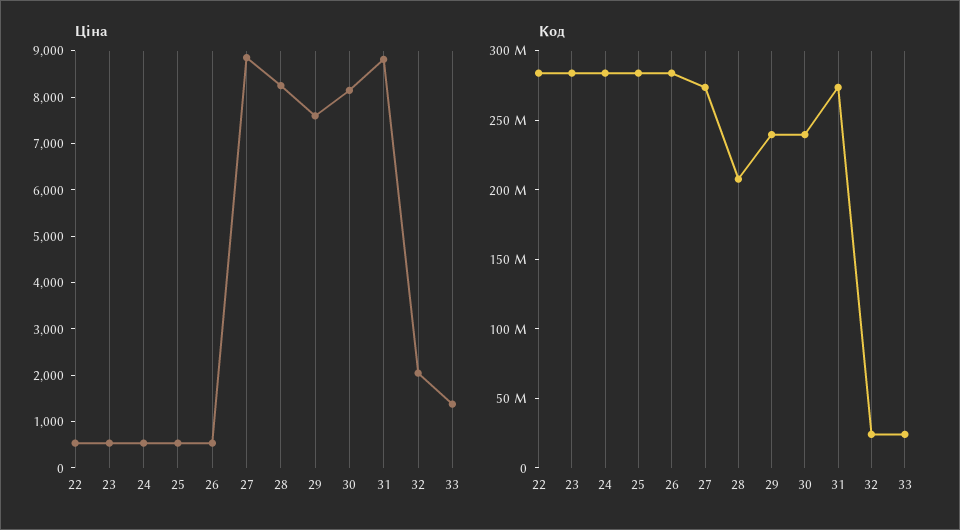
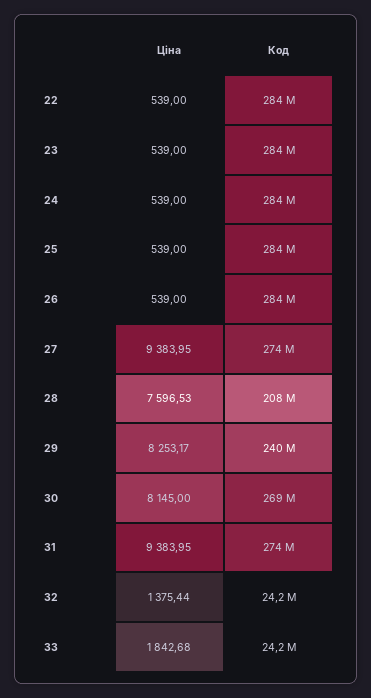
  {
    "Ціна": {
      "22": 539,
      "23": 539,
      "24": 539,
      "25": 539,
      "26": 539,
-     "27": 8800,
+     "27": 9383.95,
-     "28": 8200,
+     "28": 7596.53,
-     "29": 7600,
+     "29": 8253.17,
      "30": 8145,
-     "31": 8800,
+     "31": 9383.95,
-     "32": 2000,
+     "32": 1375.44,
-     "33": 1400
+     "33": 1842.68
    },
    "Код": {
      "22": 284000000,
      "23": 284000000,
      "24": 284000000,
      "25": 284000000,
      "26": 284000000,
      "27": 274000000,
      "28": 208000000,
      "29": 240000000,
-     "30": 240000000,
+     "30": 269000000,
      "31": 274000000,
      "32": 24200000,
      "33": 24200000
    }
  }

